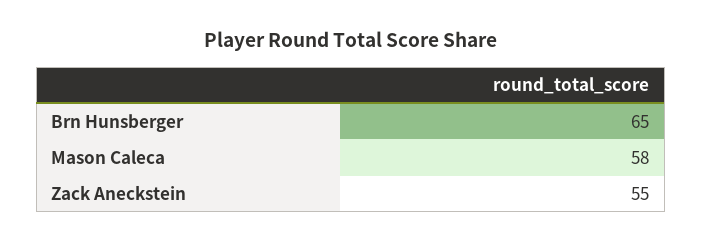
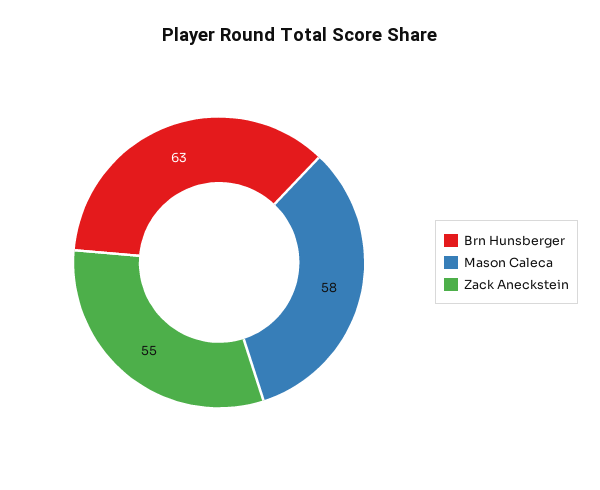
  {
-   "Brn Hunsberger": 65,
+   "Brn Hunsberger": 63,
    "Mason Caleca": 58,
    "Zack Aneckstein": 55
  }

